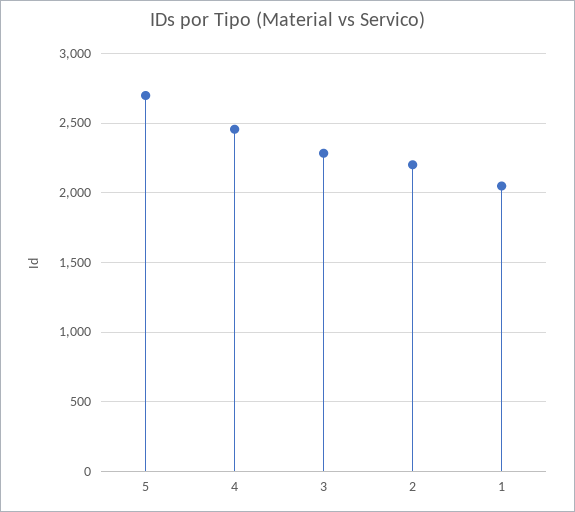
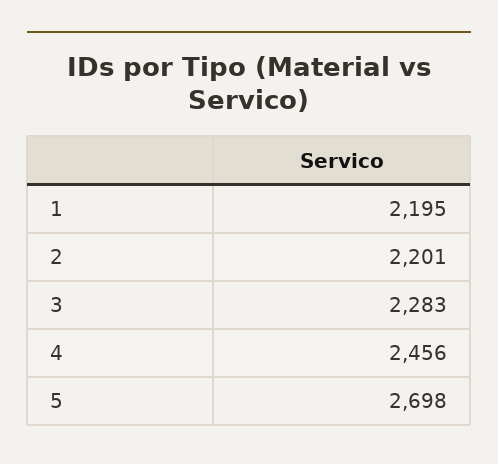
  {
    "5": 2698,
    "4": 2456,
    "3": 2283,
    "2": 2201,
-   "1": 2050
+   "1": 2195
  }

